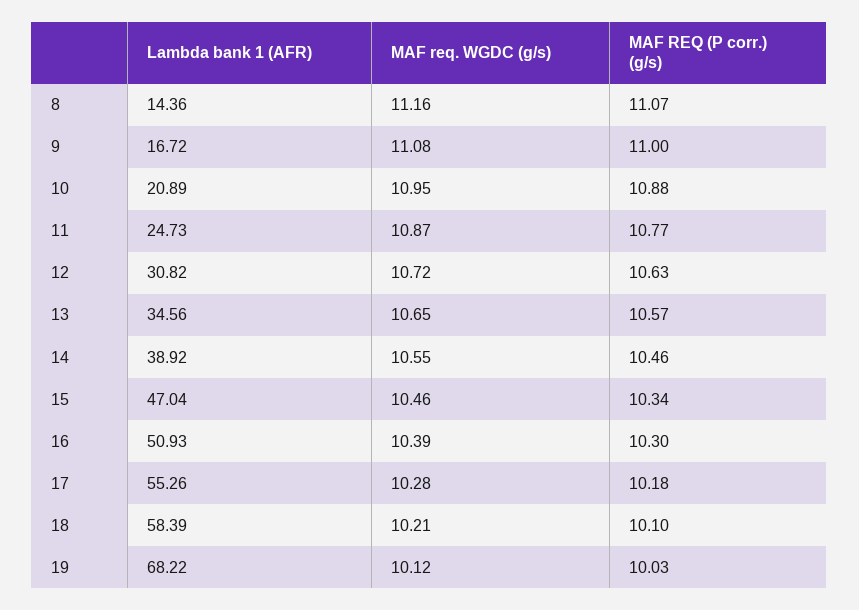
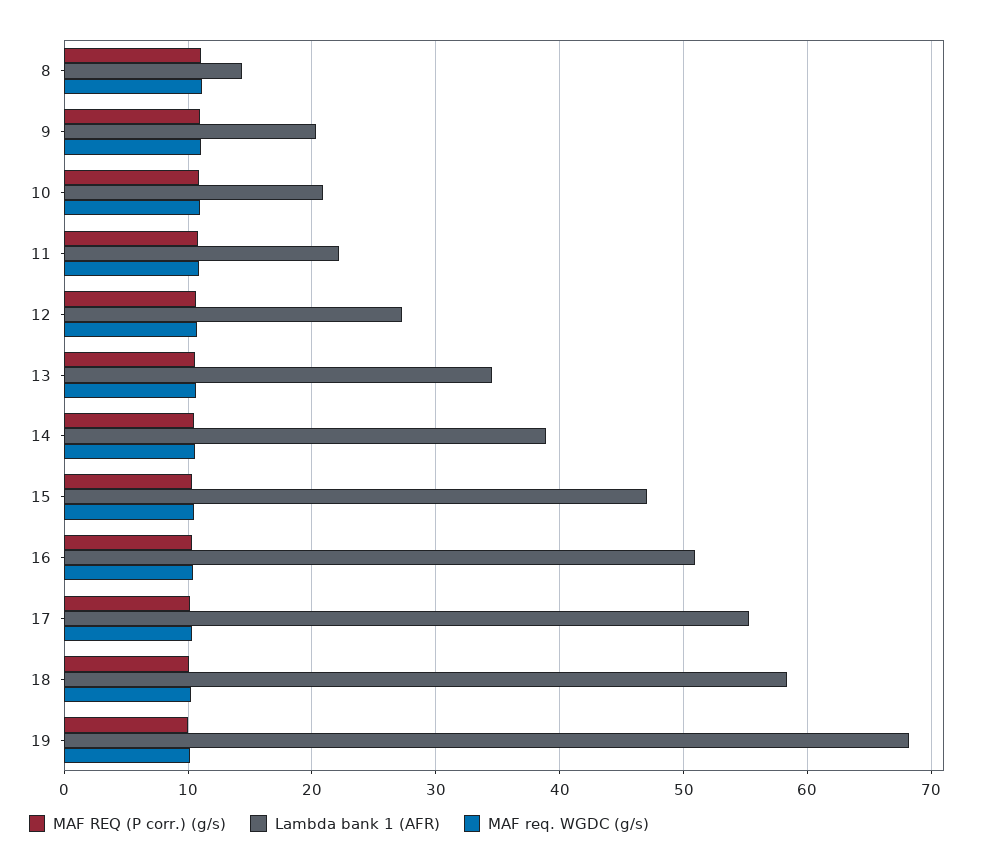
  {
    "Lambda bank 1 (AFR)": {
      "8": 14.36,
-     "9": 16.72,
+     "9": 20,
      "10": 20.89,
-     "11": 24.73,
+     "11": 22,
-     "12": 30.82,
+     "12": 27,
      "13": 34.56,
      "14": 38.92,
      "15": 47.04,
      "16": 50.93,
      "17": 55.26,
      "18": 58.39,
      "19": 68.22
    },
    "MAF req. WGDC (g/s)": {
      "8": 11.16,
      "9": 11.08,
      "10": 10.95,
      "11": 10.87,
      "12": 10.72,
      "13": 10.65,
      "14": 10.55,
      "15": 10.46,
      "16": 10.39,
      "17": 10.28,
      "18": 10.21,
      "19": 10.12
    },
    "MAF REQ (P corr.) (g/s)": {
      "8": 11.07,
      "9": 11,
      "10": 10.88,
      "11": 10.77,
      "12": 10.63,
      "13": 10.57,
      "14": 10.46,
      "15": 10.34,
      "16": 10.3,
      "17": 10.18,
      "18": 10.1,
      "19": 10.03
    }
  }

